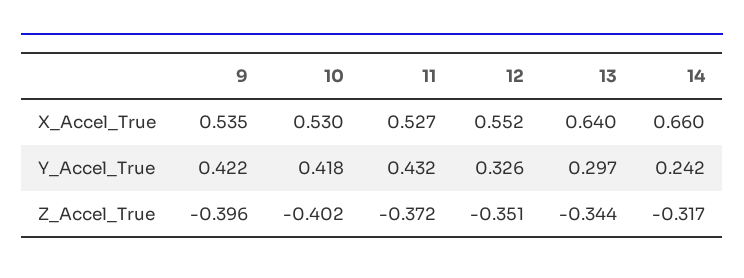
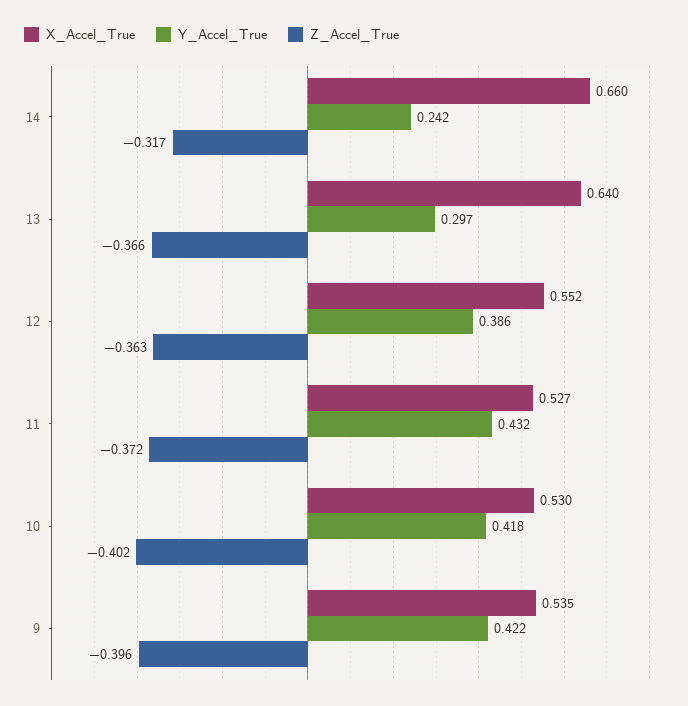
  {
    "X_Accel_True": {
      "9": 0.535,
      "10": 0.53,
      "11": 0.527,
      "12": 0.552,
      "13": 0.64,
      "14": 0.66
    },
    "Y_Accel_True": {
      "9": 0.422,
      "10": 0.418,
      "11": 0.432,
-     "12": 0.326,
+     "12": 0.386,
      "13": 0.297,
      "14": 0.242
    },
    "Z_Accel_True": {
      "9": -0.396,
      "10": -0.402,
      "11": -0.372,
-     "12": -0.351,
+     "12": -0.363,
-     "13": -0.344,
+     "13": -0.366,
      "14": -0.317
    }
  }

